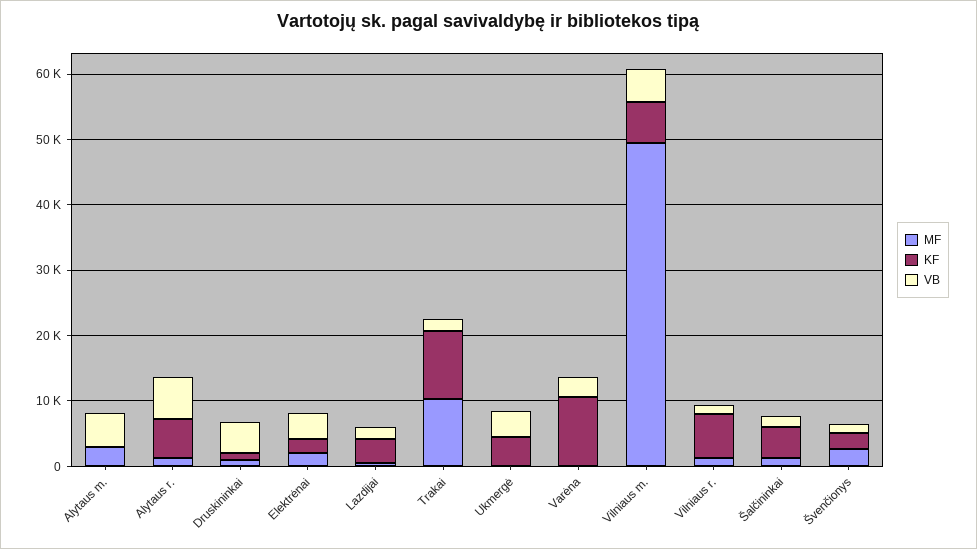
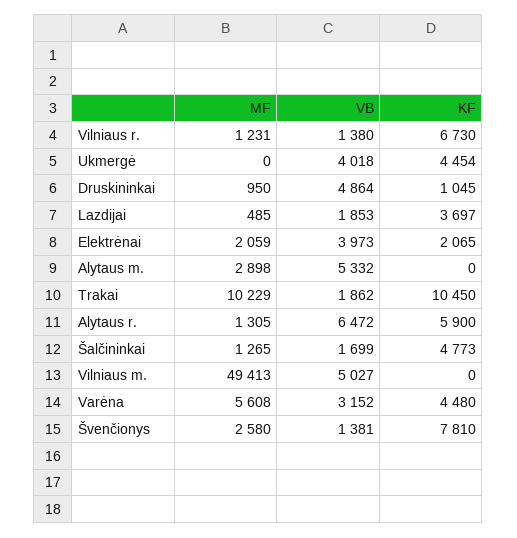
  {
    "MF": {
      "Alytaus m.": 2898,
      "Alytaus r.": 1305,
      "Druskininkai": 950,
      "Elektrėnai": 2059,
      "Lazdijai": 485,
      "Trakai": 10229,
      "Ukmergė": 0,
-     "Varėna": 0,
+     "Varėna": 5608,
      "Vilniaus m.": 49413,
      "Vilniaus r.": 1231,
      "Šalčininkai": 1265,
      "Švenčionys": 2580
    },
    "KF": {
      "Alytaus m.": 0,
      "Alytaus r.": 5900,
      "Druskininkai": 1045,
      "Elektrėnai": 2065,
      "Lazdijai": 3697,
      "Trakai": 10450,
      "Ukmergė": 4454,
-     "Varėna": 10000,
+     "Varėna": 4480,
-     "Vilniaus m.": 6000,
+     "Vilniaus m.": 0,
      "Vilniaus r.": 6730,
      "Šalčininkai": 4773,
-     "Švenčionys": 2000
+     "Švenčionys": 7810
    },
    "VB": {
      "Alytaus m.": 5332,
      "Alytaus r.": 6472,
      "Druskininkai": 4864,
      "Elektrėnai": 3973,
      "Lazdijai": 1853,
      "Trakai": 1862,
      "Ukmergė": 4018,
      "Varėna": 3152,
      "Vilniaus m.": 5027,
      "Vilniaus r.": 1380,
      "Šalčininkai": 1699,
      "Švenčionys": 1381
    }
  }

